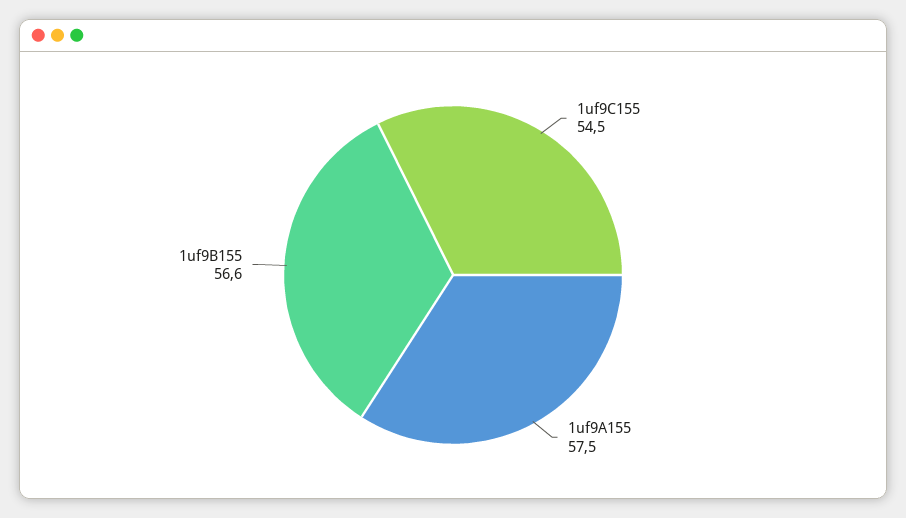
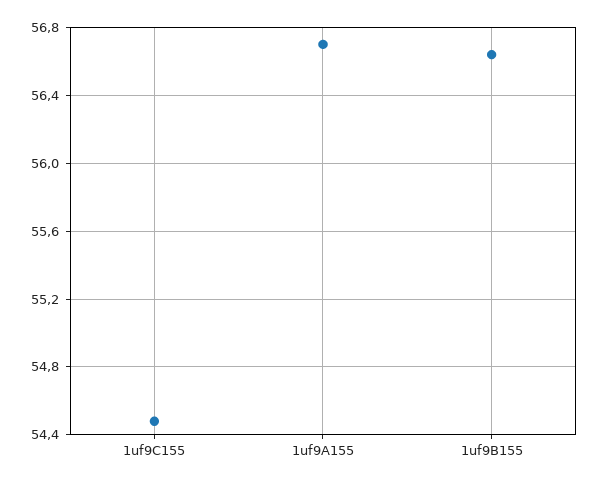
  {
    "1uf9C155": 54.5,
-   "1uf9A155": 57.5,
+   "1uf9A155": 56.7,
    "1uf9B155": 56.6
  }

